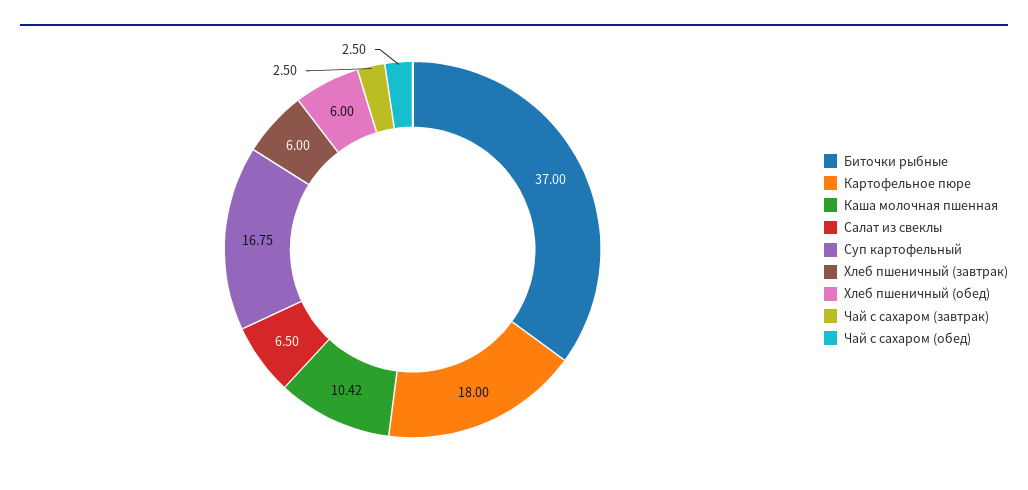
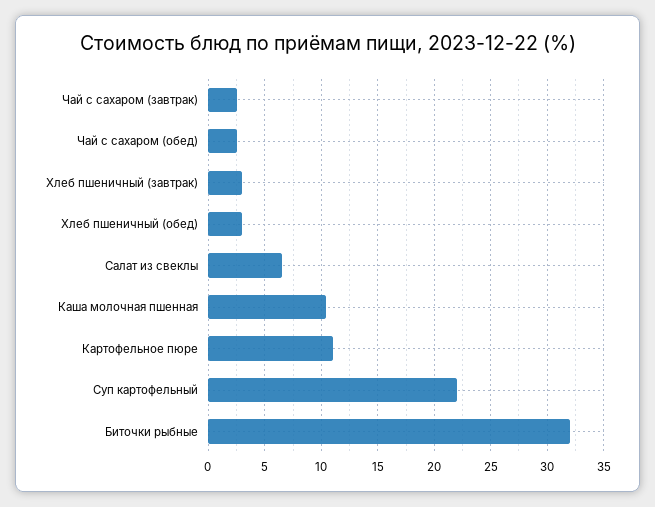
  {
-   "Биточки рыбные": 37,
+   "Биточки рыбные": 32,
-   "Картофельное пюре": 18,
+   "Картофельное пюре": 11,
    "Каша молочная пшенная": 10.42,
    "Салат из свеклы": 6.5,
-   "Суп картофельный": 16.75,
+   "Суп картофельный": 22,
-   "Хлеб пшеничный (завтрак)": 6,
+   "Хлеб пшеничный (завтрак)": 3,
-   "Хлеб пшеничный (обед)": 6,
+   "Хлеб пшеничный (обед)": 3,
    "Чай с сахаром (завтрак)": 2.5,
    "Чай с сахаром (обед)": 2.5
  }

